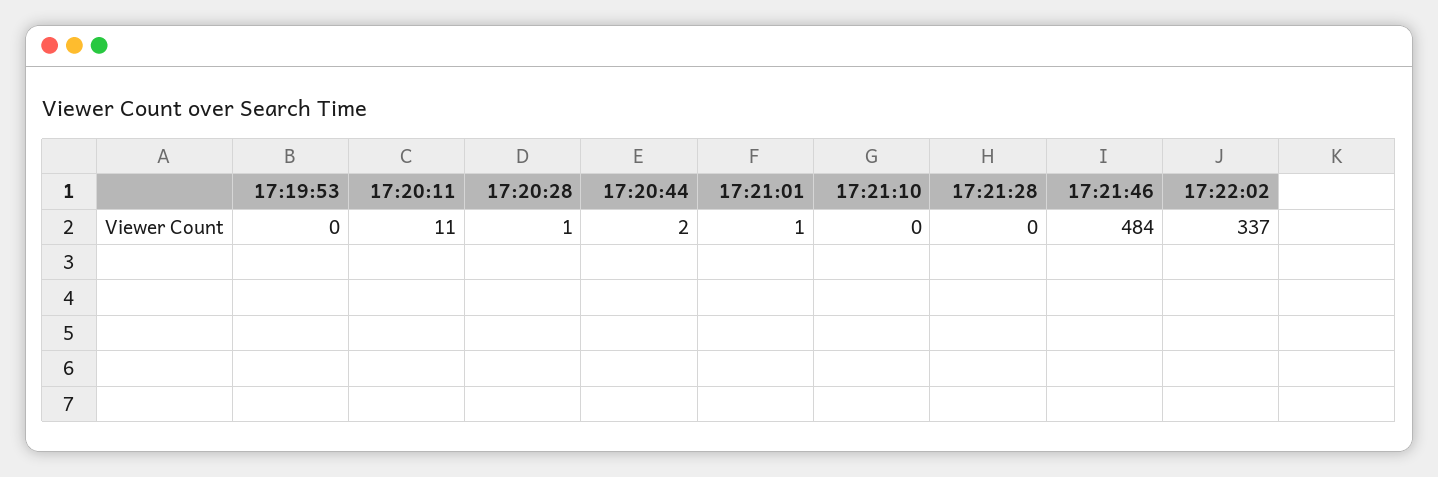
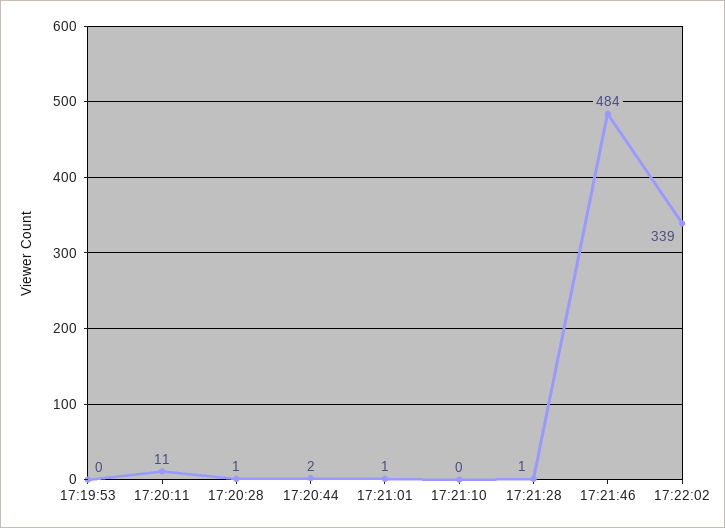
  {
    "17:19:53": 0,
    "17:20:11": 11,
    "17:20:28": 1,
    "17:20:44": 2,
    "17:21:01": 1,
    "17:21:10": 0,
-   "17:21:28": 0,
+   "17:21:28": 1,
    "17:21:46": 484,
-   "17:22:02": 337
+   "17:22:02": 339
  }

